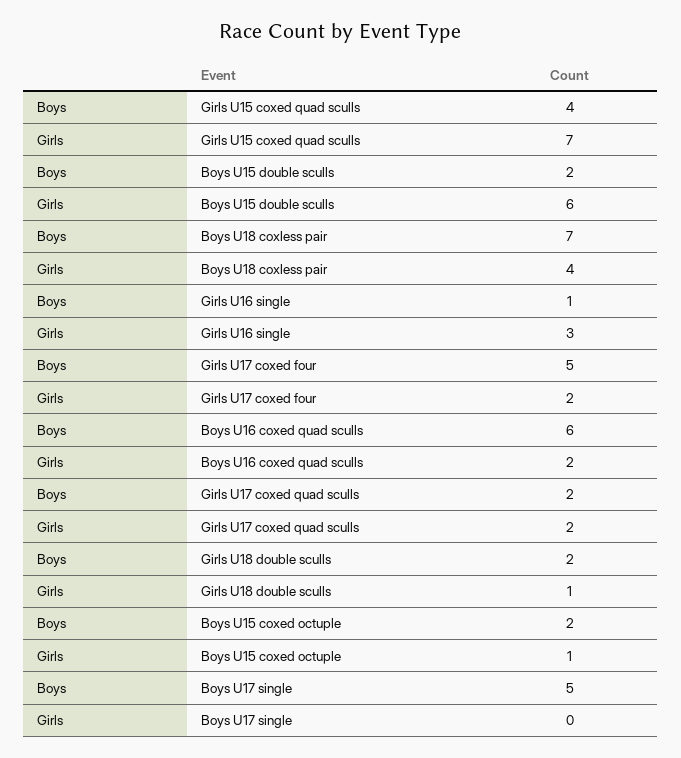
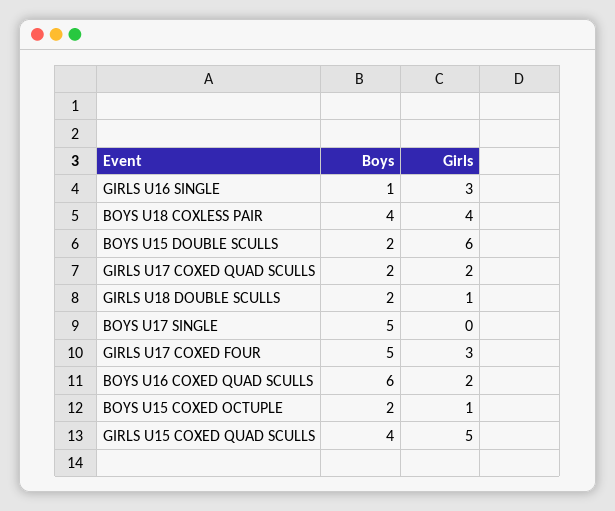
  {
    "Boys": {
      "Girls U15 coxed quad sculls": 4,
      "Boys U15 double sculls": 2,
-     "Boys U18 coxless pair": 7,
+     "Boys U18 coxless pair": 4,
      "Girls U16 single": 1,
      "Girls U17 coxed four": 5,
      "Boys U16 coxed quad sculls": 6,
      "Girls U17 coxed quad sculls": 2,
      "Girls U18 double sculls": 2,
      "Boys U15 coxed octuple": 2,
      "Boys U17 single": 5
    },
    "Girls": {
-     "Girls U15 coxed quad sculls": 7,
+     "Girls U15 coxed quad sculls": 5,
      "Boys U15 double sculls": 6,
      "Boys U18 coxless pair": 4,
      "Girls U16 single": 3,
-     "Girls U17 coxed four": 2,
+     "Girls U17 coxed four": 3,
      "Boys U16 coxed quad sculls": 2,
      "Girls U17 coxed quad sculls": 2,
      "Girls U18 double sculls": 1,
      "Boys U15 coxed octuple": 1,
      "Boys U17 single": 0
    }
  }

